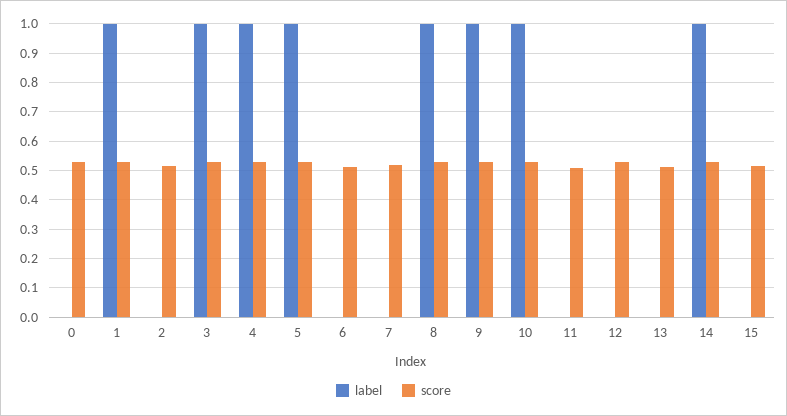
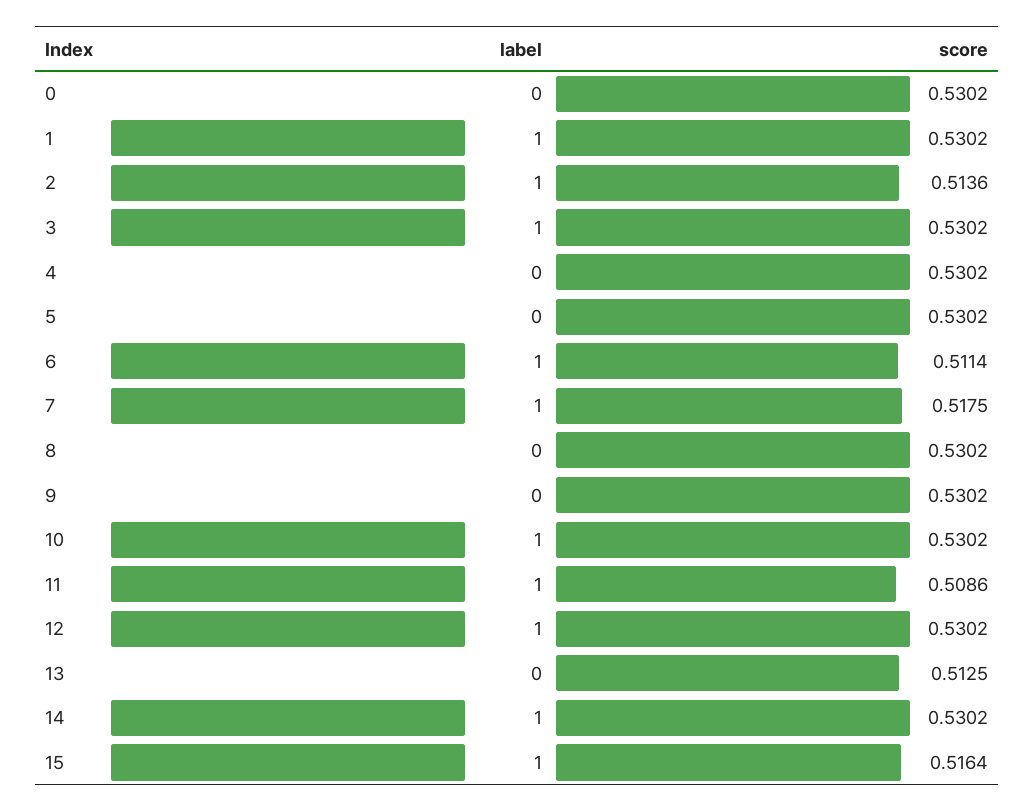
  {
    "label": {
      "0": 0,
      "1": 1,
-     "2": 0,
+     "2": 1,
      "3": 1,
-     "4": 1,
+     "4": 0,
-     "5": 1,
+     "5": 0,
-     "6": 0,
+     "6": 1,
-     "7": 0,
+     "7": 1,
-     "8": 1,
+     "8": 0,
-     "9": 1,
+     "9": 0,
      "10": 1,
-     "11": 0,
+     "11": 1,
-     "12": 0,
+     "12": 1,
      "13": 0,
      "14": 1,
-     "15": 0
+     "15": 1
    },
    "score": {
      "0": 0.5302,
      "1": 0.5302,
      "2": 0.5136,
      "3": 0.5302,
      "4": 0.5302,
      "5": 0.5302,
      "6": 0.5114,
      "7": 0.5175,
      "8": 0.5302,
      "9": 0.5302,
      "10": 0.5302,
      "11": 0.5086,
      "12": 0.5302,
      "13": 0.5125,
      "14": 0.5302,
      "15": 0.5164
    }
  }

